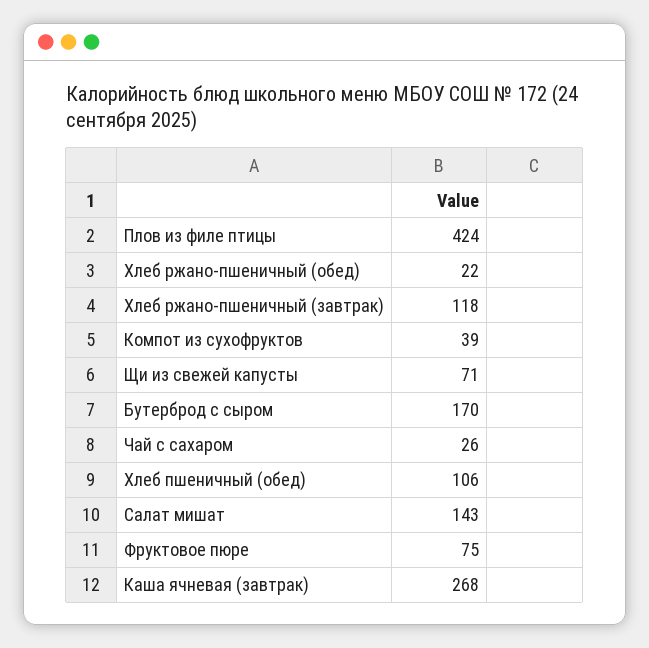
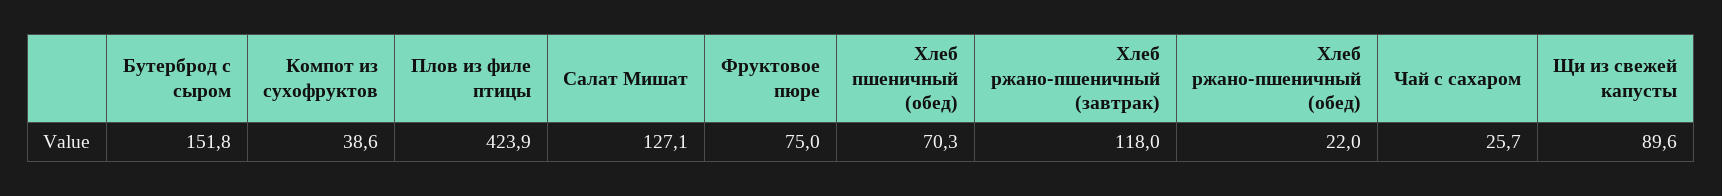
  {
    "Плов из филе птицы": 423.9,
    "Хлеб ржано-пшеничный (обед)": 22,
    "Хлеб ржано-пшеничный (завтрак)": 118,
    "Компот из сухофруктов": 38.6,
-   "Щи из свежей капусты": 71,
+   "Щи из свежей капусты": 89.6,
-   "Бутерброд с сыром": 170,
+   "Бутерброд с сыром": 151.8,
    "Чай с сахаром": 25.7,
-   "Хлеб пшеничный (обед)": 106,
+   "Хлеб пшеничный (обед)": 70.3,
-   "Салат мишат": 143,
+   "Салат мишат": 127.1,
-   "Фруктовое пюре": 75,
+   "Фруктовое пюре": 75
-   "Каша ячневая (завтрак)": 268
  }

